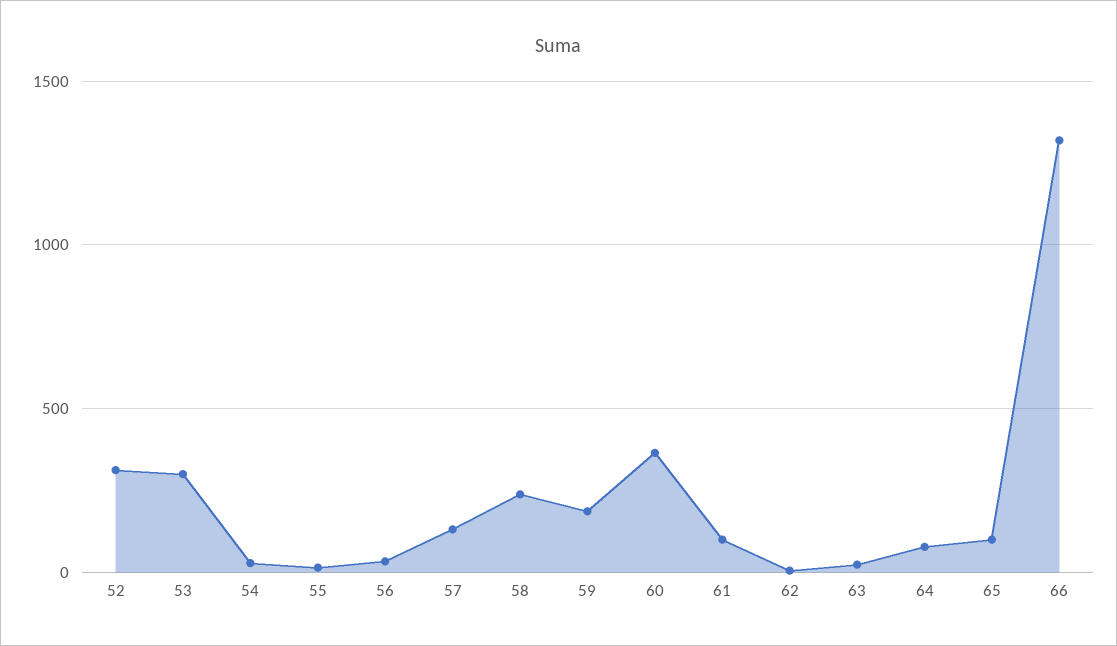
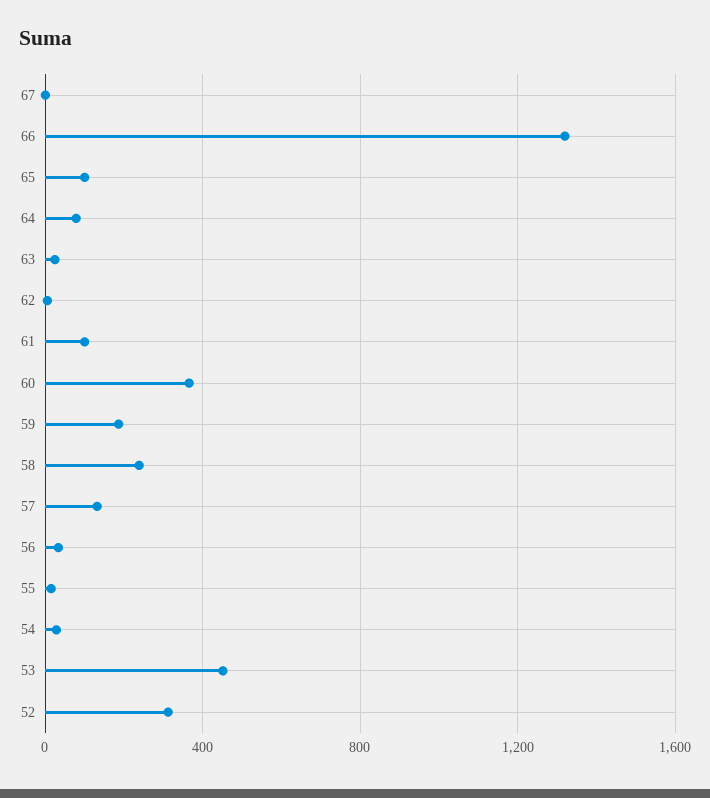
  {
    "52": 300,
-   "53": 300,
+   "53": 450,
    "54": 50,
    "55": 0,
    "56": 50,
    "57": 150,
    "58": 250,
    "59": 200,
    "60": 350,
    "61": 100,
    "62": 0,
    "63": 0,
    "64": 100,
    "65": 100,
-   "66": 1300
+   "66": 1300,
+   "67": 0
  }

